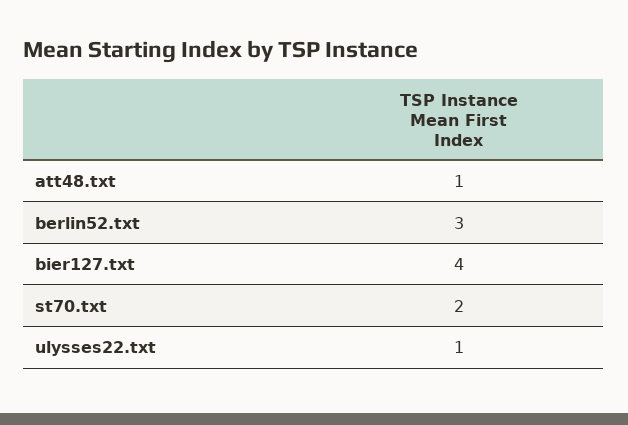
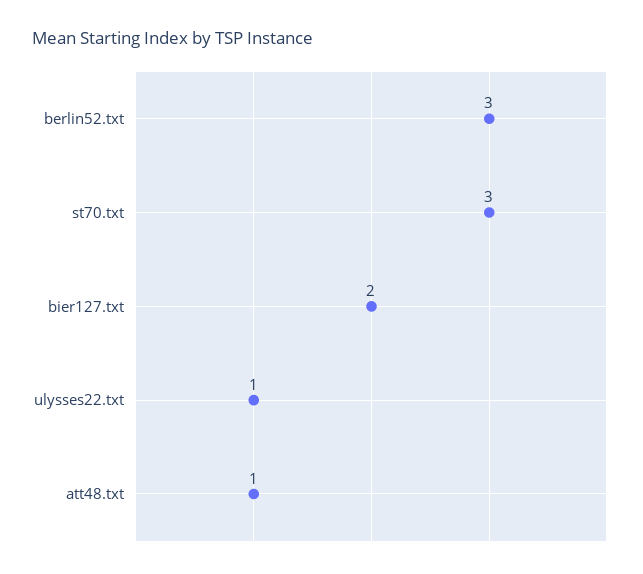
  {
    "att48.txt": 1,
    "berlin52.txt": 3,
-   "bier127.txt": 4,
+   "bier127.txt": 2,
-   "st70.txt": 2,
+   "st70.txt": 3,
    "ulysses22.txt": 1
  }

